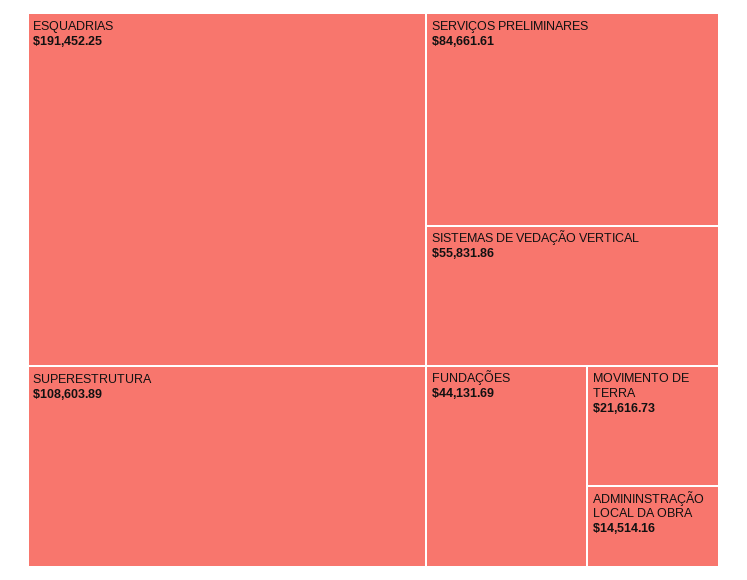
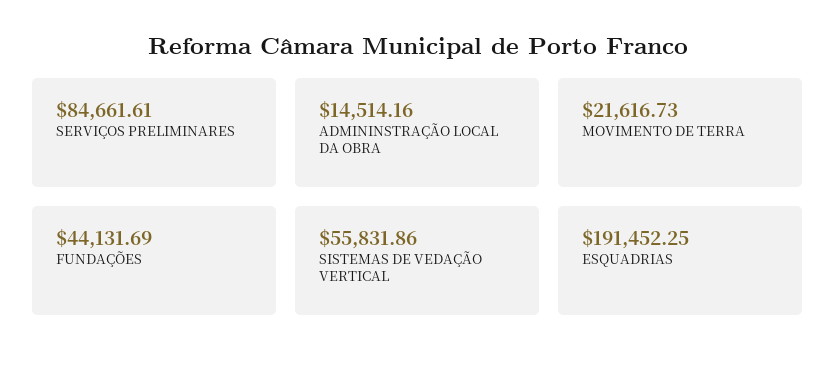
  {
    "ESQUADRIAS": 191452.25,
-   "SUPERESTRUTURA": 108603.89,
    "SERVIÇOS PRELIMINARES": 84661.61,
    "SISTEMAS DE VEDAÇÃO VERTICAL": 55831.86,
    "FUNDAÇÕES": 44131.69,
    "MOVIMENTO DE TERRA": 21616.73,
    "ADMININSTRAÇÃO LOCAL DA OBRA": 14514.16
  }

